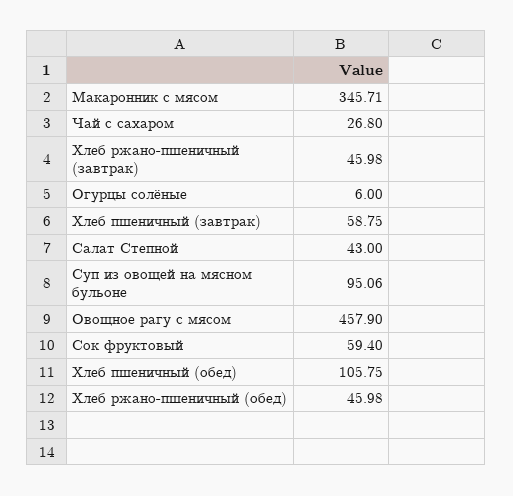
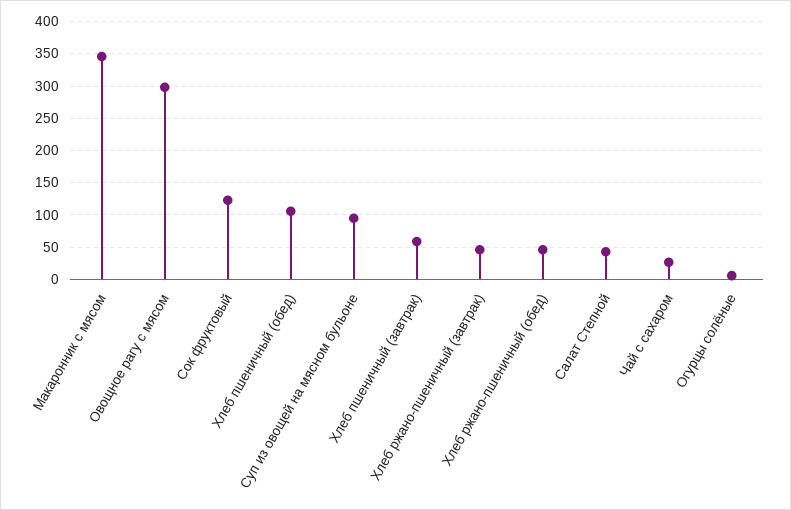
  {
    "Макаронник с мясом": 345.71,
    "Чай с сахаром": 26.8,
    "Хлеб ржано-пшеничный (завтрак)": 45.98,
    "Огурцы солёные": 6,
    "Хлеб пшеничный (завтрак)": 58.75,
    "Салат Степной": 43,
    "Суп из овощей на мясном бульоне": 95.06,
-   "Овощное рагу с мясом": 457.9,
+   "Овощное рагу с мясом": 300,
-   "Сок фруктовый": 59.4,
+   "Сок фруктовый": 120,
    "Хлеб пшеничный (обед)": 105.75,
    "Хлеб ржано-пшеничный (обед)": 45.98
  }

